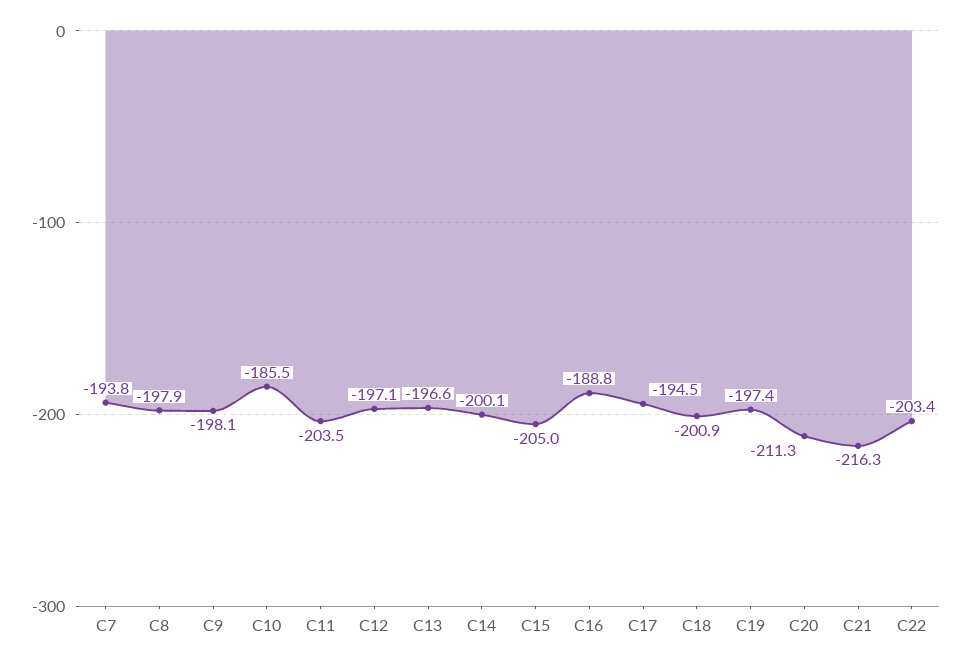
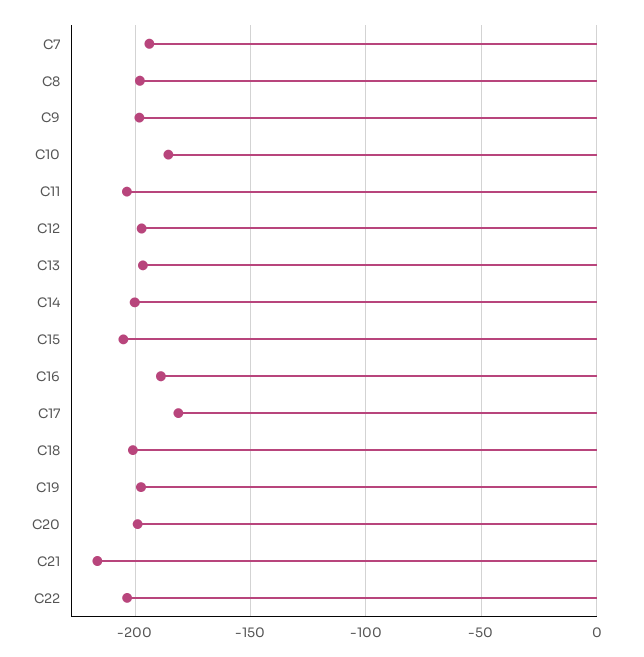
  {
    "C7": -193.8,
    "C8": -197.9,
    "C9": -198.1,
    "C10": -185.5,
    "C11": -203.5,
    "C12": -197.1,
    "C13": -196.6,
    "C14": -200.1,
    "C15": -205,
    "C16": -188.8,
-   "C17": -194.5,
+   "C17": -180,
    "C18": -200.9,
    "C19": -197.4,
-   "C20": -211.3,
+   "C20": -200,
    "C21": -216.3,
    "C22": -203.4
  }

